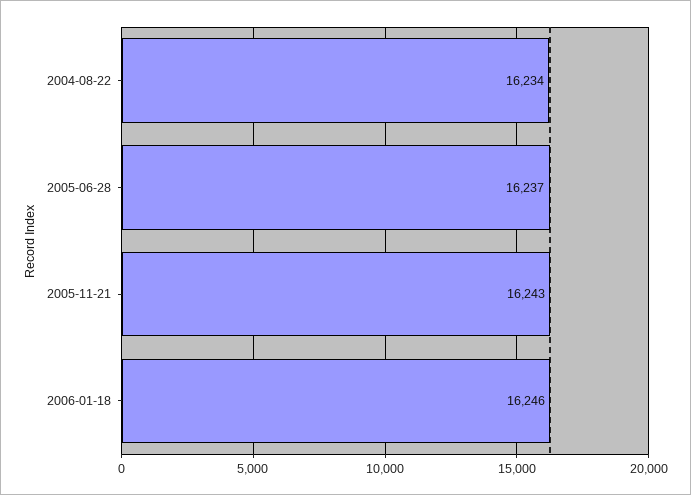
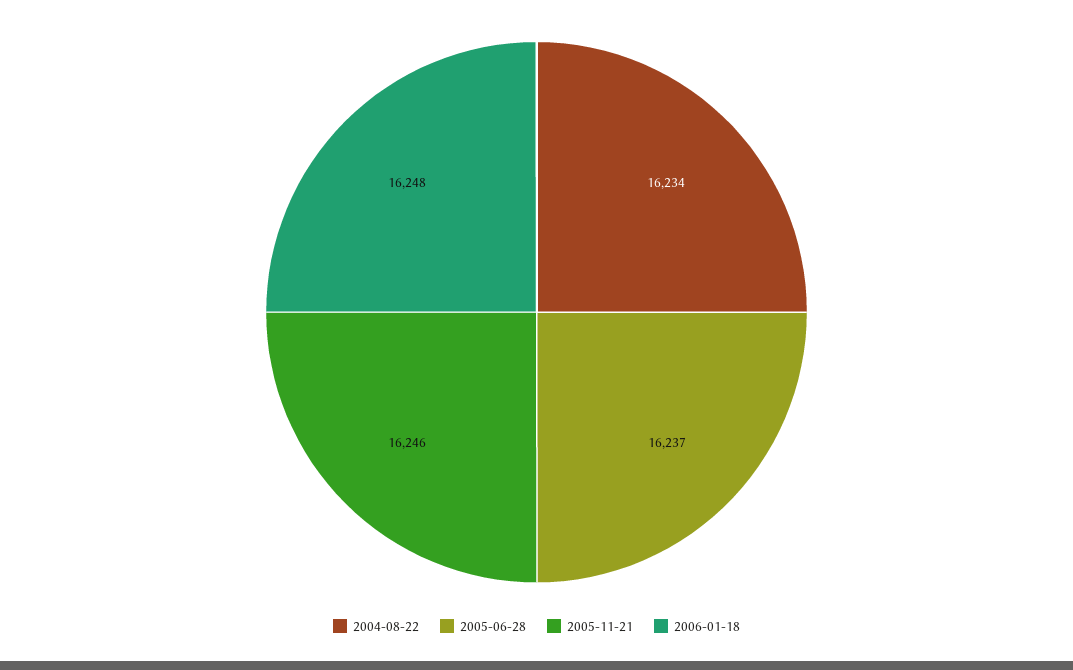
  {
    "2004-08-22": 16234,
    "2005-06-28": 16237,
-   "2005-11-21": 16243,
+   "2005-11-21": 16246,
-   "2006-01-18": 16246
+   "2006-01-18": 16248
  }

